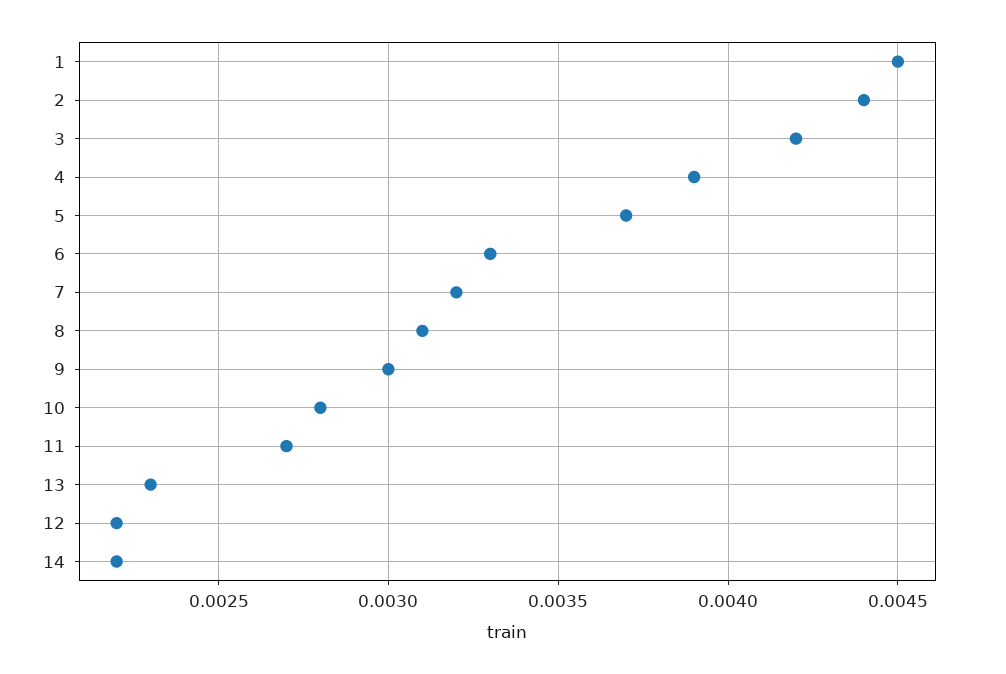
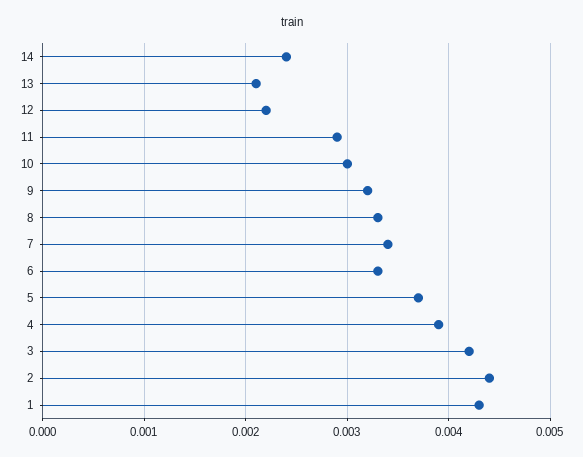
  {
-   "1": 0.0045,
+   "1": 0.0043,
    "2": 0.0044,
    "3": 0.0042,
    "4": 0.0039,
    "5": 0.0037,
    "6": 0.0033,
-   "7": 0.0032,
+   "7": 0.0034,
-   "8": 0.0031,
+   "8": 0.0033,
-   "9": 0.003,
+   "9": 0.0032,
-   "10": 0.0028,
+   "10": 0.003,
-   "11": 0.0027,
+   "11": 0.0029,
-   "13": 0.0023,
+   "13": 0.0021,
    "12": 0.0022,
-   "14": 0.0022
+   "14": 0.0024
  }

